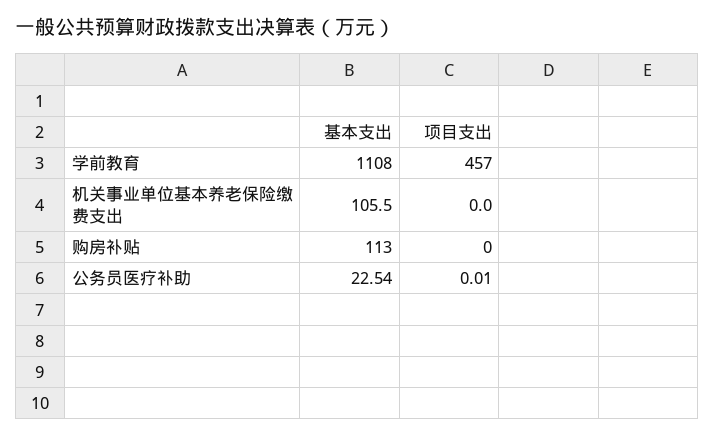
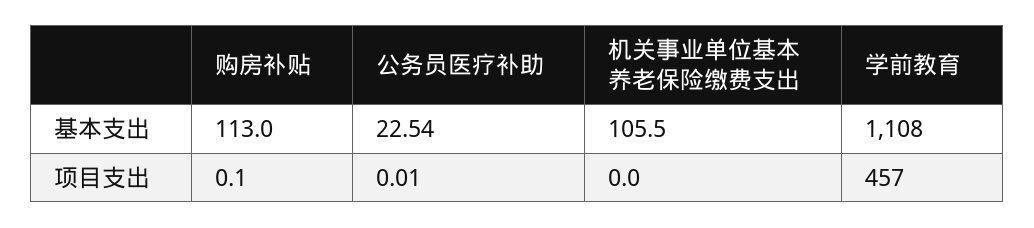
  {
    "基本支出": {
      "学前教育": 1108,
      "机关事业单位基本养老保险缴费支出": 105.5,
      "购房补贴": 113,
      "公务员医疗补助": 22.54
    },
    "项目支出": {
      "学前教育": 457,
      "机关事业单位基本养老保险缴费支出": 0,
-     "购房补贴": 0,
+     "购房补贴": 0.1,
      "公务员医疗补助": 0.01
    }
  }

